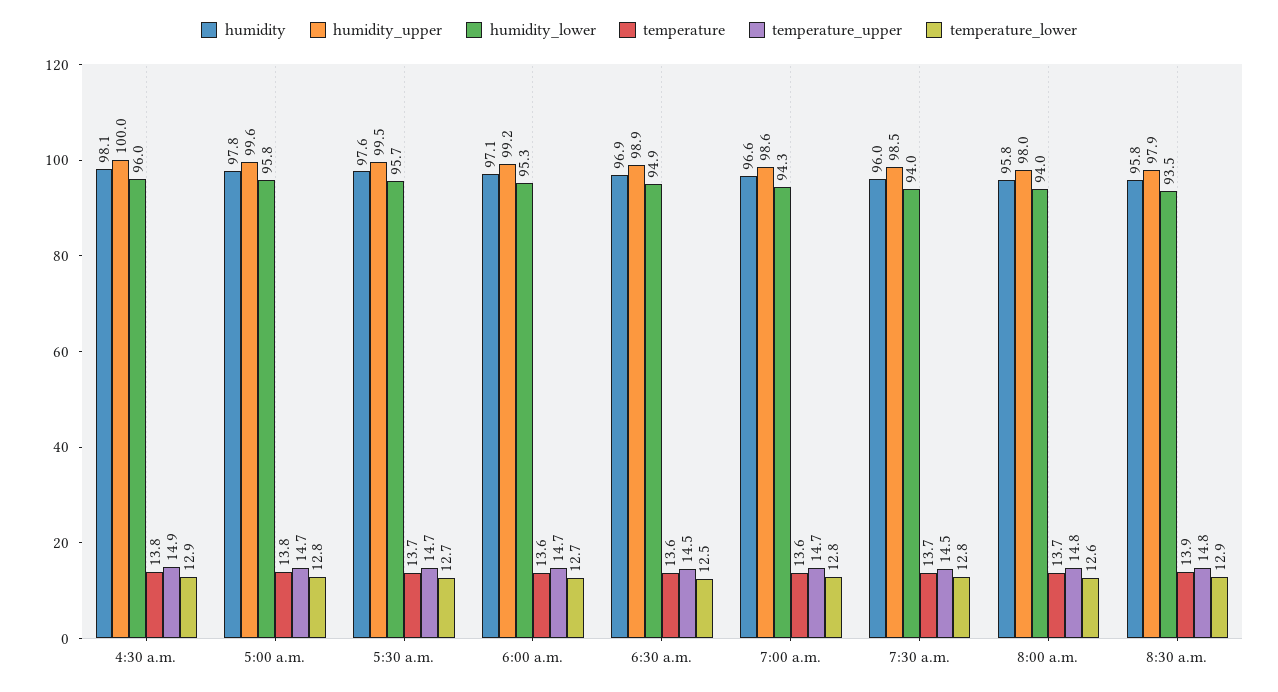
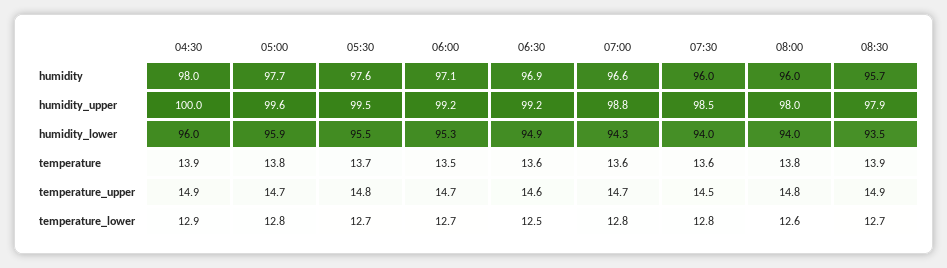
  {
    "humidity": {
-     "4:30 a.m.": 98.1,
+     "4:30 a.m.": 98,
-     "5:00 a.m.": 97.8,
+     "5:00 a.m.": 97.7,
      "5:30 a.m.": 97.6,
      "6:00 a.m.": 97.1,
      "6:30 a.m.": 96.9,
      "7:00 a.m.": 96.6,
      "7:30 a.m.": 96,
-     "8:00 a.m.": 95.8,
+     "8:00 a.m.": 96,
-     "8:30 a.m.": 95.8
+     "8:30 a.m.": 95.7
    },
    "humidity_upper": {
      "4:30 a.m.": 100,
      "5:00 a.m.": 99.6,
      "5:30 a.m.": 99.5,
      "6:00 a.m.": 99.2,
-     "6:30 a.m.": 98.9,
+     "6:30 a.m.": 99.2,
-     "7:00 a.m.": 98.6,
+     "7:00 a.m.": 98.8,
      "7:30 a.m.": 98.5,
      "8:00 a.m.": 98,
      "8:30 a.m.": 97.9
    },
    "humidity_lower": {
      "4:30 a.m.": 96,
-     "5:00 a.m.": 95.8,
+     "5:00 a.m.": 95.9,
-     "5:30 a.m.": 95.7,
+     "5:30 a.m.": 95.5,
      "6:00 a.m.": 95.3,
      "6:30 a.m.": 94.9,
      "7:00 a.m.": 94.3,
      "7:30 a.m.": 94,
      "8:00 a.m.": 94,
      "8:30 a.m.": 93.5
    },
    "temperature": {
-     "4:30 a.m.": 13.8,
+     "4:30 a.m.": 13.9,
      "5:00 a.m.": 13.8,
      "5:30 a.m.": 13.7,
-     "6:00 a.m.": 13.6,
+     "6:00 a.m.": 13.5,
      "6:30 a.m.": 13.6,
      "7:00 a.m.": 13.6,
-     "7:30 a.m.": 13.7,
+     "7:30 a.m.": 13.6,
-     "8:00 a.m.": 13.7,
+     "8:00 a.m.": 13.8,
      "8:30 a.m.": 13.9
    },
    "temperature_upper": {
      "4:30 a.m.": 14.9,
      "5:00 a.m.": 14.7,
-     "5:30 a.m.": 14.7,
+     "5:30 a.m.": 14.8,
      "6:00 a.m.": 14.7,
-     "6:30 a.m.": 14.5,
+     "6:30 a.m.": 14.6,
      "7:00 a.m.": 14.7,
      "7:30 a.m.": 14.5,
      "8:00 a.m.": 14.8,
-     "8:30 a.m.": 14.8
+     "8:30 a.m.": 14.9
    },
    "temperature_lower": {
      "4:30 a.m.": 12.9,
      "5:00 a.m.": 12.8,
      "5:30 a.m.": 12.7,
      "6:00 a.m.": 12.7,
      "6:30 a.m.": 12.5,
      "7:00 a.m.": 12.8,
      "7:30 a.m.": 12.8,
      "8:00 a.m.": 12.6,
-     "8:30 a.m.": 12.9
+     "8:30 a.m.": 12.7
    }
  }

